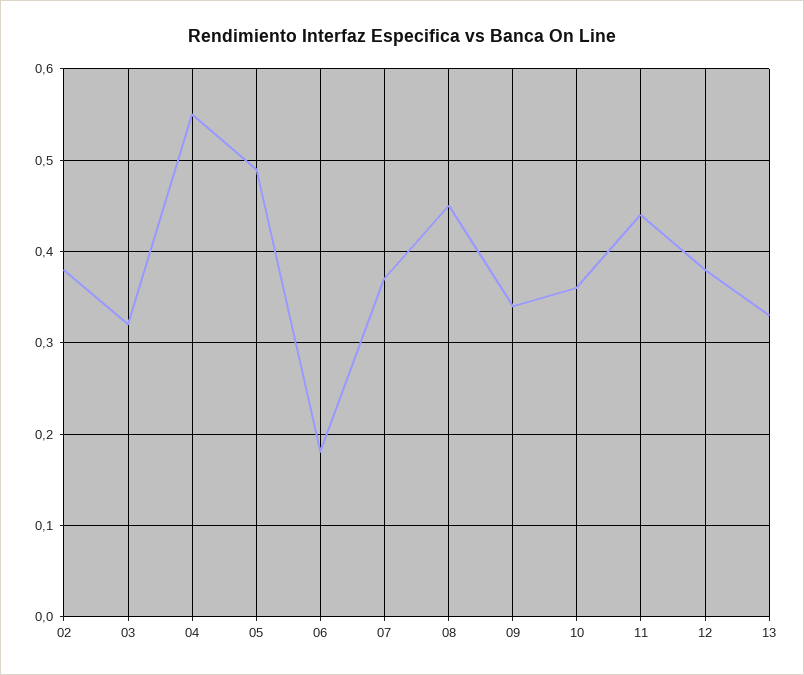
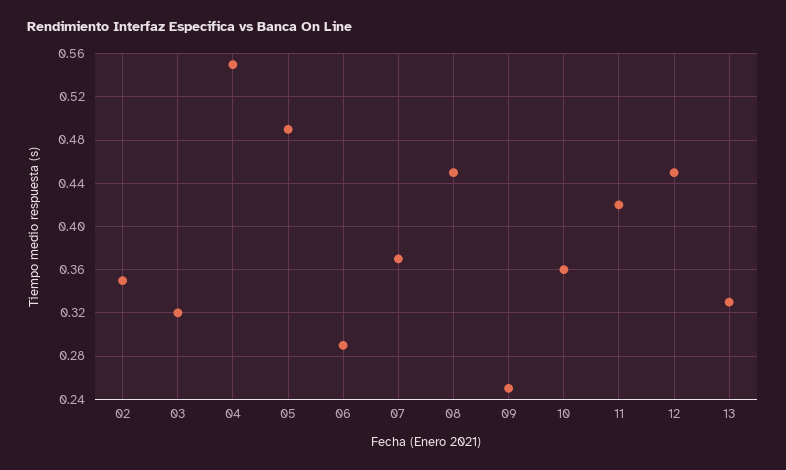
  {
-   "02": 0.38,
+   "02": 0.35,
    "03": 0.32,
    "04": 0.55,
    "05": 0.49,
-   "06": 0.18,
+   "06": 0.29,
    "07": 0.37,
    "08": 0.45,
-   "09": 0.34,
+   "09": 0.25,
    "10": 0.36,
-   "11": 0.44,
+   "11": 0.42,
-   "12": 0.38,
+   "12": 0.45,
    "13": 0.33
  }

